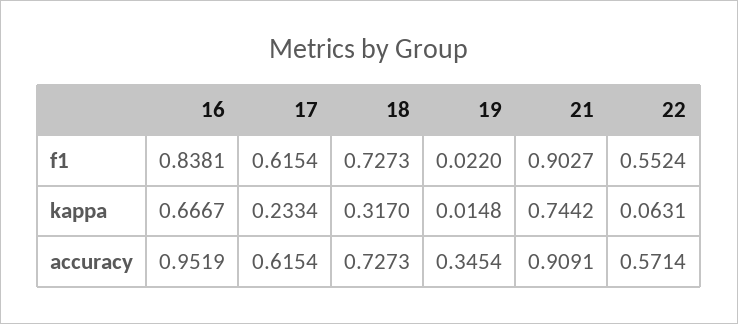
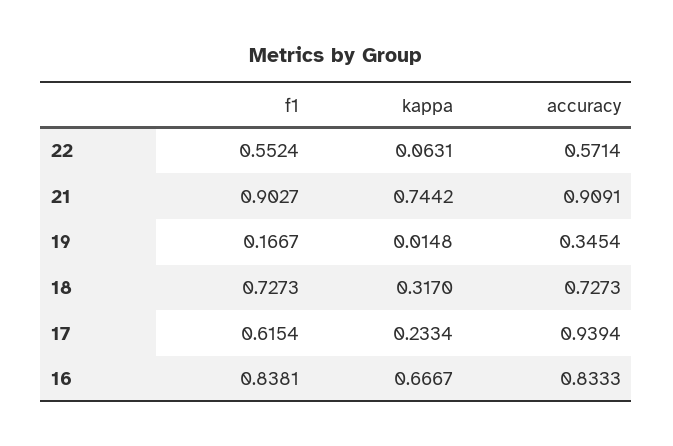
  {
    "16": {
      "f1": 0.8381,
      "kappa": 0.6667,
-     "accuracy": 0.9519
+     "accuracy": 0.8333
    },
    "17": {
      "f1": 0.6154,
      "kappa": 0.2334,
-     "accuracy": 0.6154
+     "accuracy": 0.9394
    },
    "18": {
      "f1": 0.7273,
      "kappa": 0.317,
      "accuracy": 0.7273
    },
    "19": {
-     "f1": 0.022,
+     "f1": 0.1667,
      "kappa": 0.0148,
      "accuracy": 0.3454
    },
    "21": {
      "f1": 0.9027,
      "kappa": 0.7442,
      "accuracy": 0.9091
    },
    "22": {
      "f1": 0.5524,
      "kappa": 0.0631,
      "accuracy": 0.5714
    }
  }

